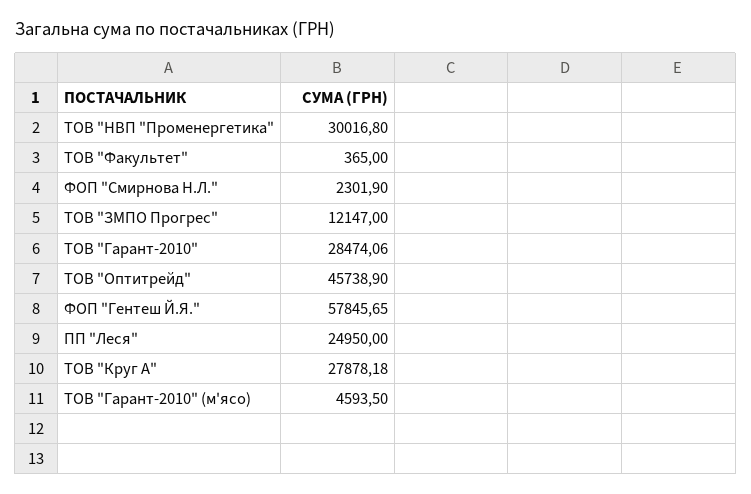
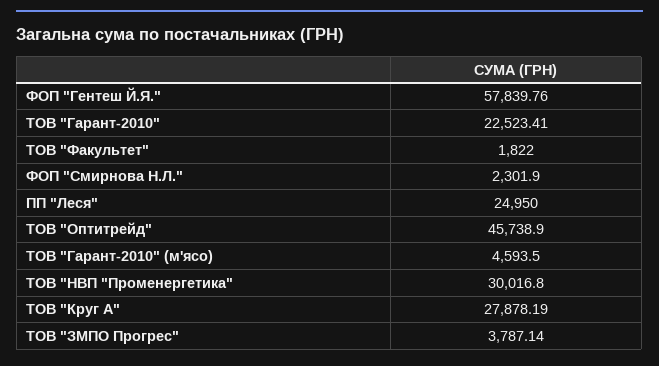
  {
    "ТОВ \"НВП \"Променергетика\"": 30016.8,
-   "ТОВ \"Факультет\"": 365,
+   "ТОВ \"Факультет\"": 1822,
    "ФОП \"Смирнова Н.Л.\"": 2301.9,
-   "ТОВ \"ЗМПО Прогрес\"": 12147,
+   "ТОВ \"ЗМПО Прогрес\"": 3787.14,
-   "ТОВ \"Гарант-2010\"": 28474.06,
+   "ТОВ \"Гарант-2010\"": 22523.41,
    "ТОВ \"Оптитрейд\"": 45738.9,
-   "ФОП \"Гентеш Й.Я.\"": 57845.65,
+   "ФОП \"Гентеш Й.Я.\"": 57839.76,
    "ПП \"Леся\"": 24950,
-   "ТОВ \"Круг А\"": 27878.18,
+   "ТОВ \"Круг А\"": 27878.19,
    "ТОВ \"Гарант-2010\" (м'ясо)": 4593.5
  }

